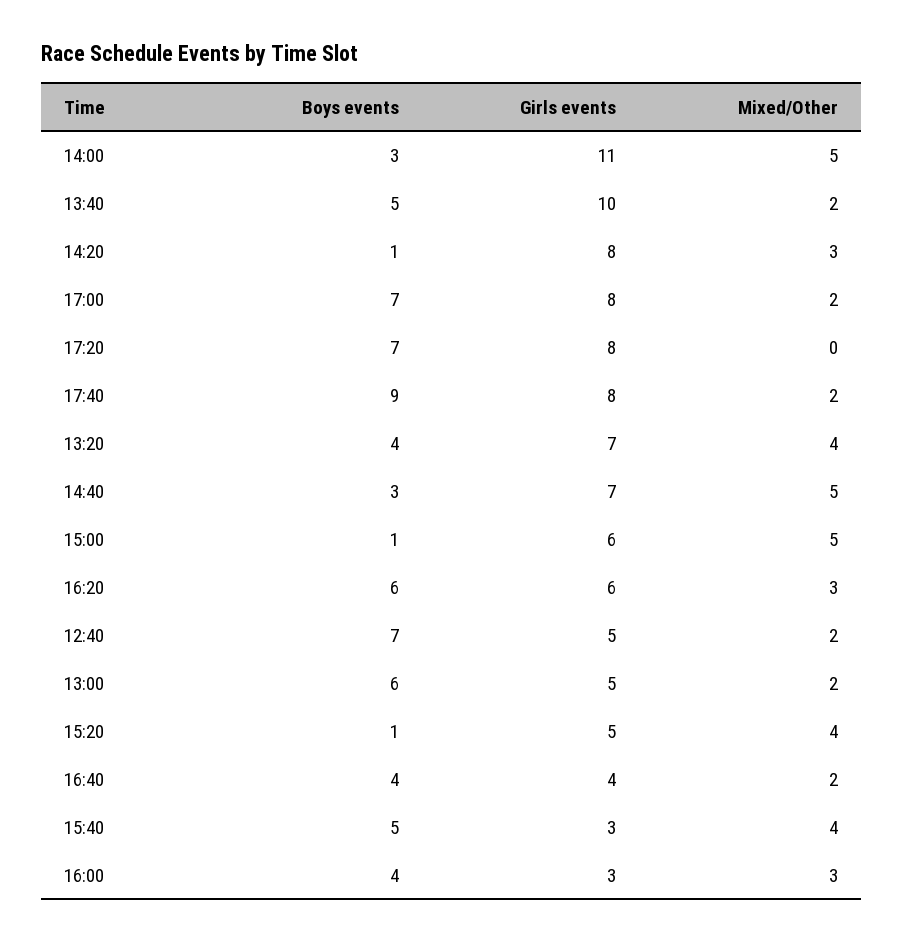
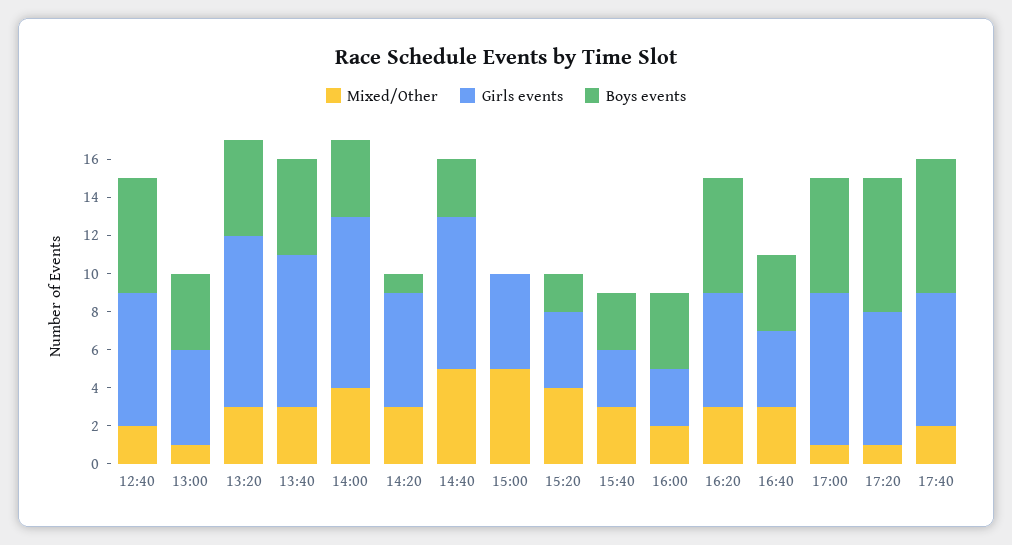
  {
    "Boys events": {
-     "14:00": 3,
+     "14:00": 4,
      "13:40": 5,
      "14:20": 1,
-     "17:00": 7,
+     "17:00": 6,
      "17:20": 7,
-     "17:40": 9,
+     "17:40": 7,
-     "13:20": 4,
+     "13:20": 5,
      "14:40": 3,
-     "15:00": 1,
+     "15:00": 0,
      "16:20": 6,
-     "12:40": 7,
+     "12:40": 6,
-     "13:00": 6,
+     "13:00": 4,
-     "15:20": 1,
+     "15:20": 2,
      "16:40": 4,
-     "15:40": 5,
+     "15:40": 3,
      "16:00": 4
    },
    "Girls events": {
-     "14:00": 11,
+     "14:00": 9,
-     "13:40": 10,
+     "13:40": 8,
-     "14:20": 8,
+     "14:20": 6,
      "17:00": 8,
-     "17:20": 8,
+     "17:20": 7,
-     "17:40": 8,
+     "17:40": 7,
-     "13:20": 7,
+     "13:20": 9,
-     "14:40": 7,
+     "14:40": 8,
-     "15:00": 6,
+     "15:00": 5,
      "16:20": 6,
-     "12:40": 5,
+     "12:40": 7,
      "13:00": 5,
-     "15:20": 5,
+     "15:20": 4,
      "16:40": 4,
      "15:40": 3,
      "16:00": 3
    },
    "Mixed/Other": {
-     "14:00": 5,
+     "14:00": 4,
-     "13:40": 2,
+     "13:40": 3,
      "14:20": 3,
-     "17:00": 2,
+     "17:00": 1,
-     "17:20": 0,
+     "17:20": 1,
      "17:40": 2,
-     "13:20": 4,
+     "13:20": 3,
      "14:40": 5,
      "15:00": 5,
      "16:20": 3,
      "12:40": 2,
-     "13:00": 2,
+     "13:00": 1,
      "15:20": 4,
-     "16:40": 2,
+     "16:40": 3,
-     "15:40": 4,
+     "15:40": 3,
-     "16:00": 3
+     "16:00": 2
    }
  }

